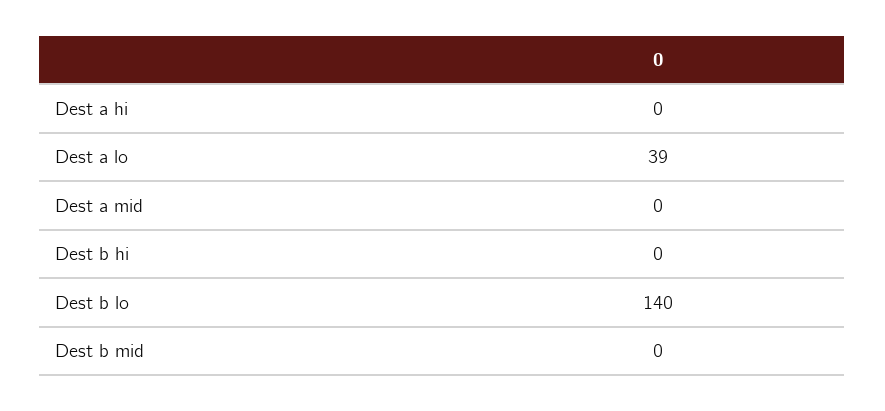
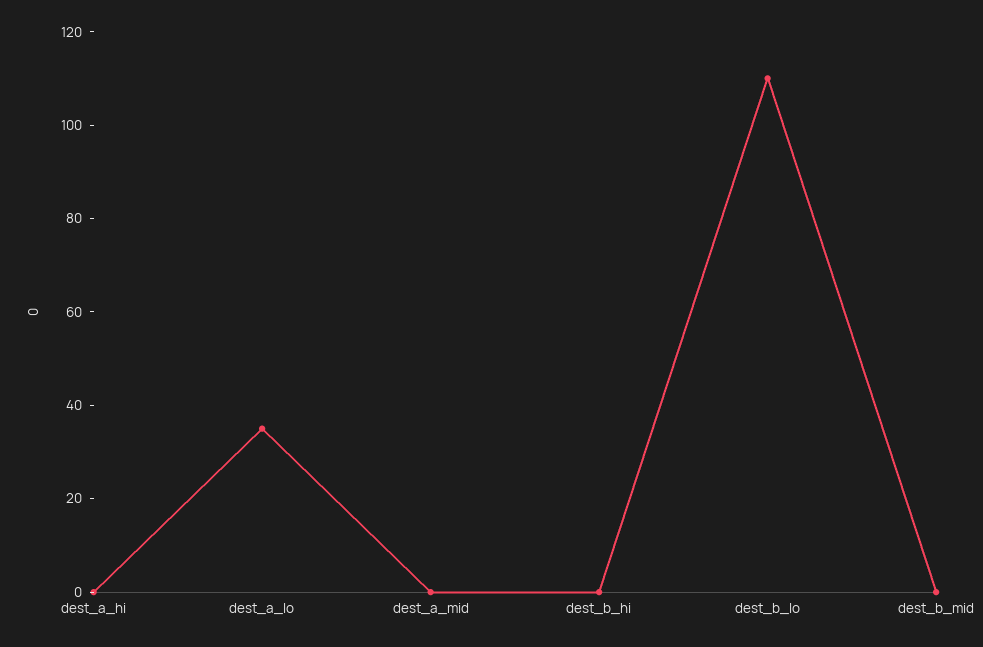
  {
    "Dest a hi": 0,
-   "Dest a lo": 39,
+   "Dest a lo": 35,
    "Dest a mid": 0,
    "Dest b hi": 0,
-   "Dest b lo": 140,
+   "Dest b lo": 110,
    "Dest b mid": 0
  }

